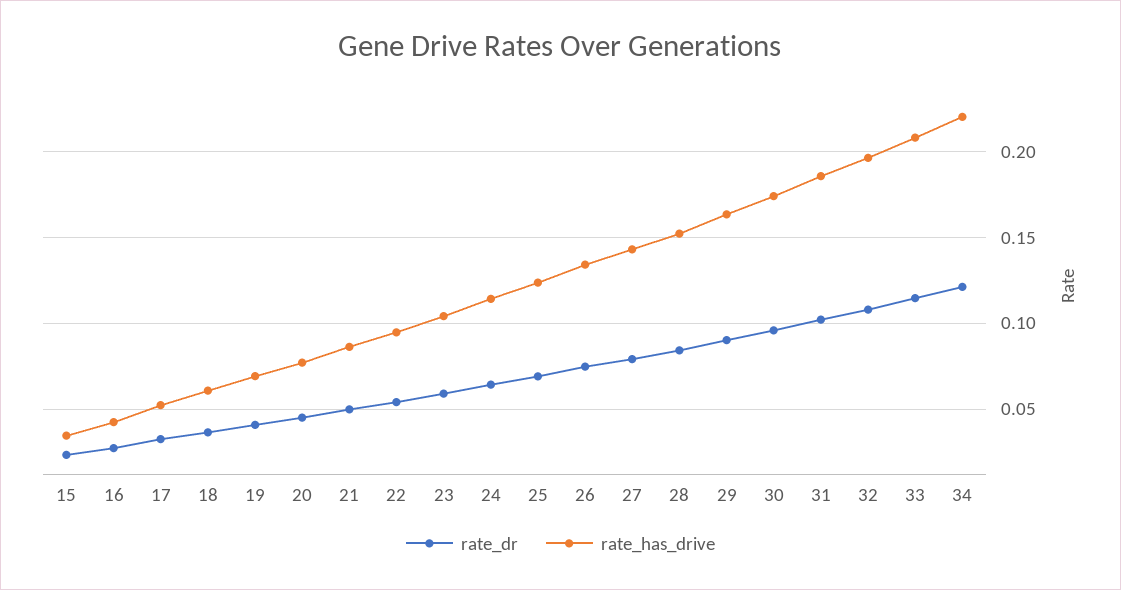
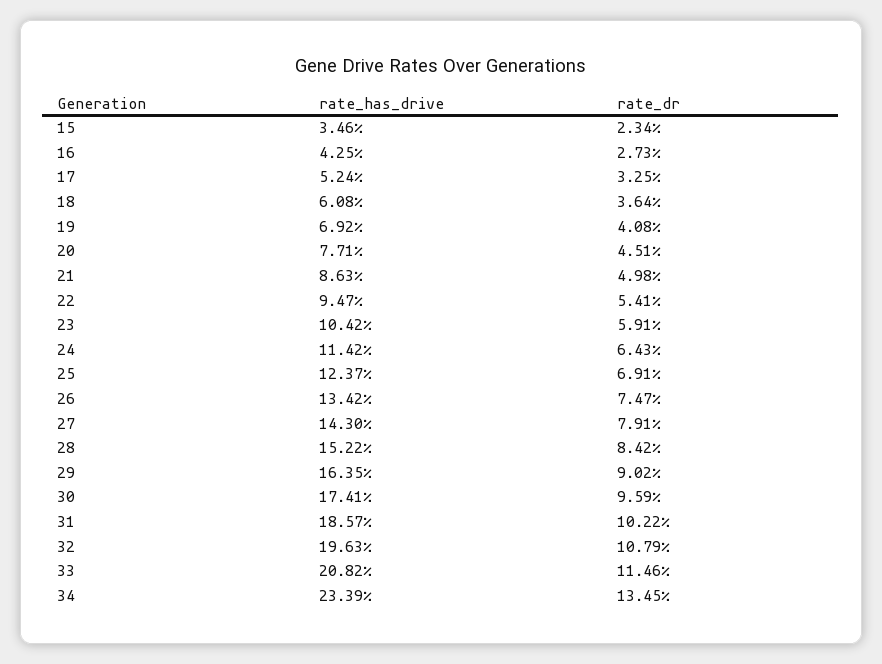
  {
    "rate_dr": {
      "15": 0.0234,
      "16": 0.0273,
      "17": 0.0325,
      "18": 0.0364,
      "19": 0.0408,
      "20": 0.0451,
      "21": 0.0498,
      "22": 0.0541,
      "23": 0.0591,
      "24": 0.0643,
      "25": 0.0691,
      "26": 0.0747,
      "27": 0.0791,
      "28": 0.0842,
      "29": 0.0902,
      "30": 0.0959,
      "31": 0.1022,
      "32": 0.1079,
      "33": 0.1146,
-     "34": 0.12
+     "34": 0.1345
    },
    "rate_has_drive": {
      "15": 0.0346,
      "16": 0.0425,
      "17": 0.0524,
      "18": 0.0608,
      "19": 0.0692,
      "20": 0.0771,
      "21": 0.0863,
      "22": 0.0947,
      "23": 0.1042,
      "24": 0.1142,
      "25": 0.1237,
      "26": 0.1342,
      "27": 0.143,
      "28": 0.1522,
      "29": 0.1635,
      "30": 0.1741,
      "31": 0.1857,
      "32": 0.1963,
      "33": 0.2082,
-     "34": 0.22
+     "34": 0.2339
    }
  }

